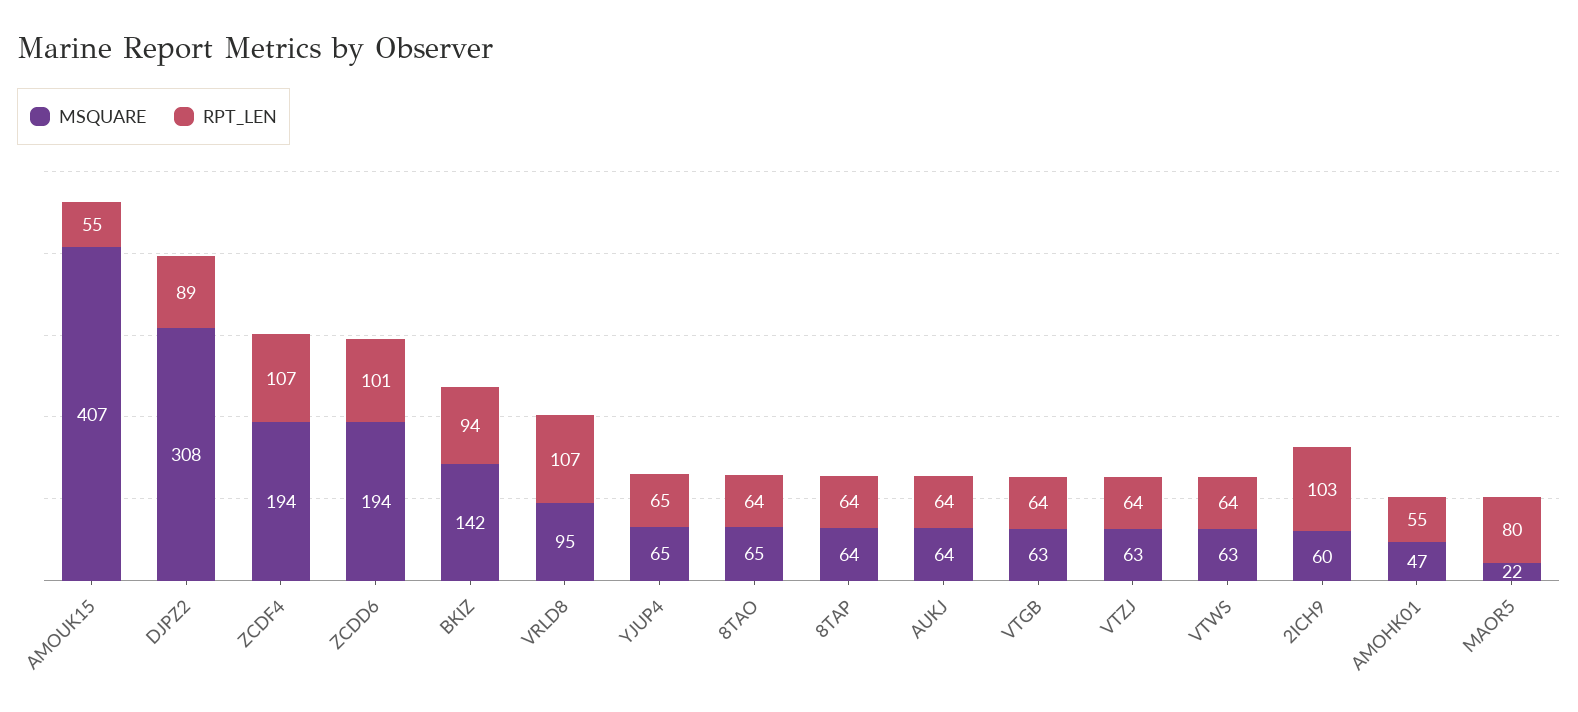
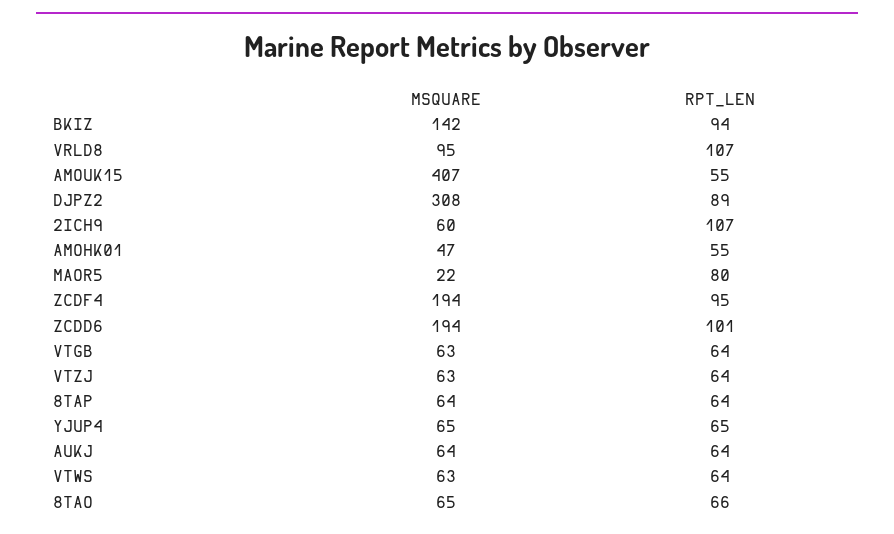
  {
    "MSQUARE": {
      "AMOUK15": 407,
      "DJPZ2": 308,
      "ZCDF4": 194,
      "ZCDD6": 194,
      "BKIZ": 142,
      "VRLD8": 95,
      "YJUP4": 65,
      "8TAO": 65,
      "8TAP": 64,
      "AUKJ": 64,
      "VTGB": 63,
      "VTZJ": 63,
      "VTWS": 63,
      "2ICH9": 60,
      "AMOHK01": 47,
      "MAOR5": 22
    },
    "RPT_LEN": {
      "AMOUK15": 55,
      "DJPZ2": 89,
-     "ZCDF4": 107,
+     "ZCDF4": 95,
      "ZCDD6": 101,
      "BKIZ": 94,
      "VRLD8": 107,
      "YJUP4": 65,
-     "8TAO": 64,
+     "8TAO": 66,
      "8TAP": 64,
      "AUKJ": 64,
      "VTGB": 64,
      "VTZJ": 64,
      "VTWS": 64,
-     "2ICH9": 103,
+     "2ICH9": 107,
      "AMOHK01": 55,
      "MAOR5": 80
    }
  }

